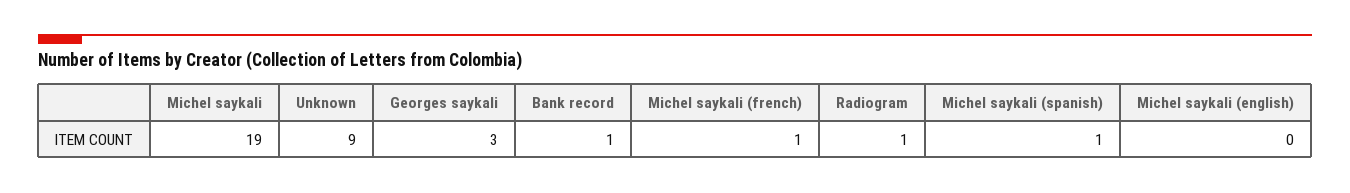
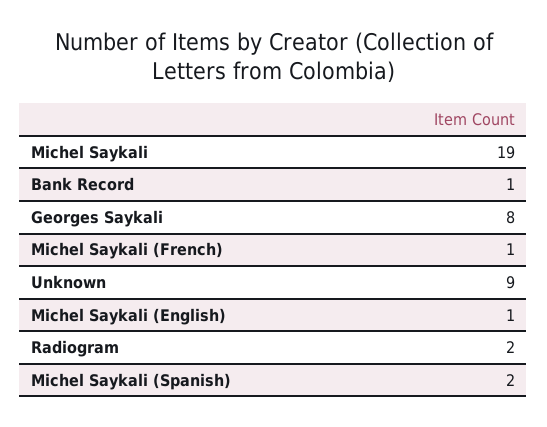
  {
    "Michel saykali": 19,
    "Unknown": 9,
-   "Georges saykali": 3,
+   "Georges saykali": 8,
    "Bank record": 1,
    "Michel saykali (french)": 1,
-   "Radiogram": 1,
+   "Radiogram": 2,
-   "Michel saykali (spanish)": 1,
+   "Michel saykali (spanish)": 2,
-   "Michel saykali (english)": 0
+   "Michel saykali (english)": 1
  }

